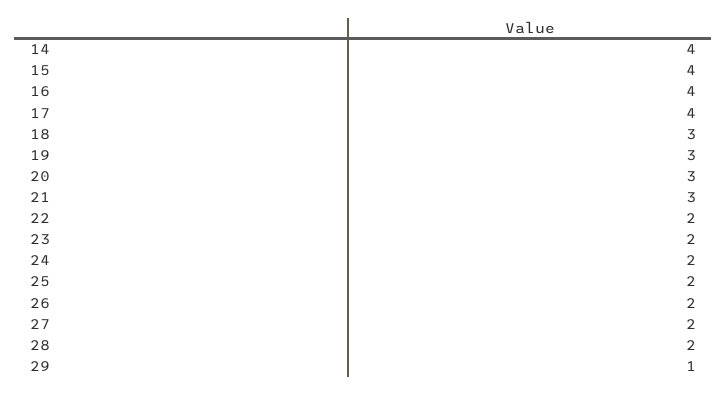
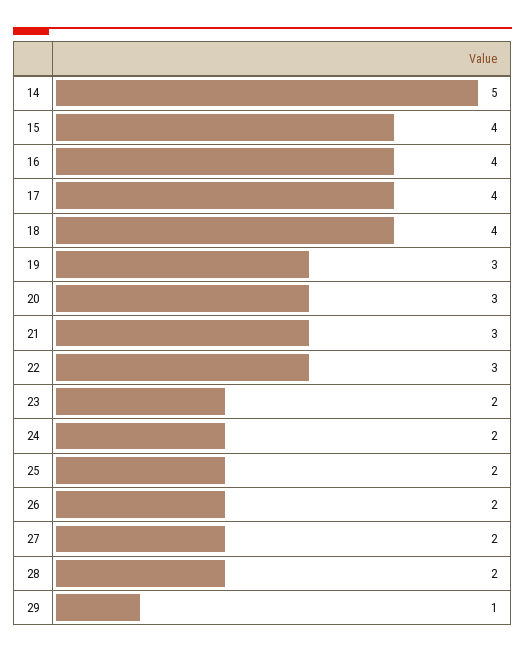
  {
-   "14": 4,
+   "14": 5,
    "15": 4,
    "16": 4,
    "17": 4,
-   "18": 3,
+   "18": 4,
    "19": 3,
    "20": 3,
    "21": 3,
-   "22": 2,
+   "22": 3,
    "23": 2,
    "24": 2,
    "25": 2,
    "26": 2,
    "27": 2,
    "28": 2,
    "29": 1
  }

